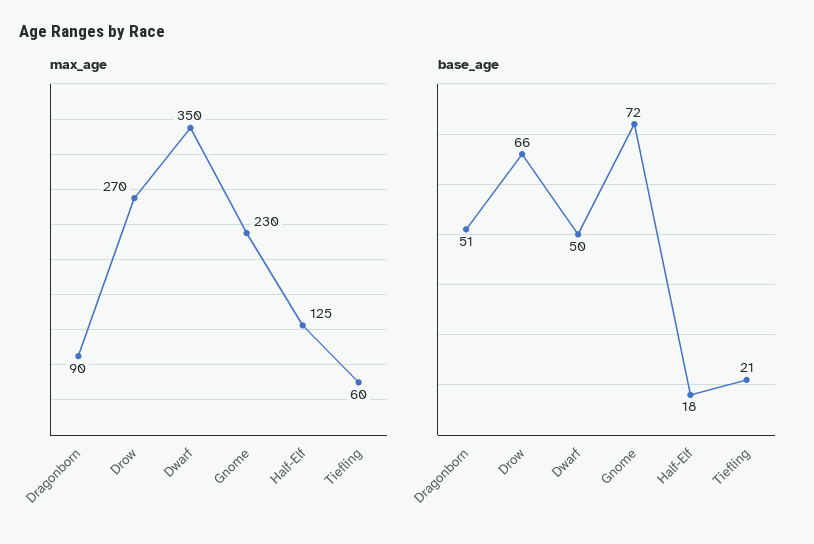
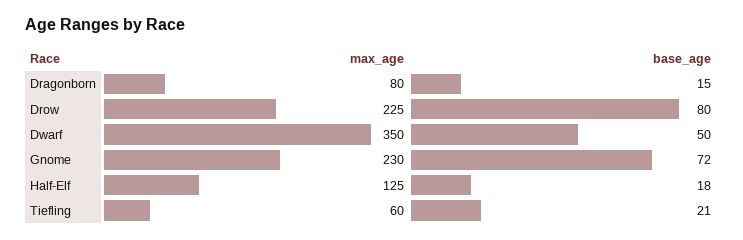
  {
    "max_age": {
-     "Dragonborn": 90,
+     "Dragonborn": 80,
-     "Drow": 270,
+     "Drow": 225,
      "Dwarf": 350,
      "Gnome": 230,
      "Half-Elf": 125,
      "Tiefling": 60
    },
    "base_age": {
-     "Dragonborn": 51,
+     "Dragonborn": 15,
-     "Drow": 66,
+     "Drow": 80,
      "Dwarf": 50,
      "Gnome": 72,
      "Half-Elf": 18,
      "Tiefling": 21
    }
  }

